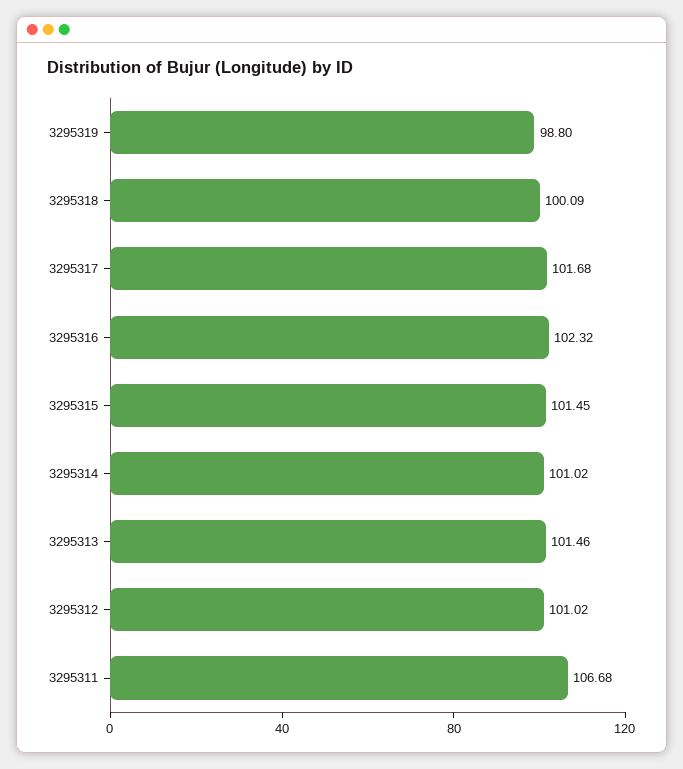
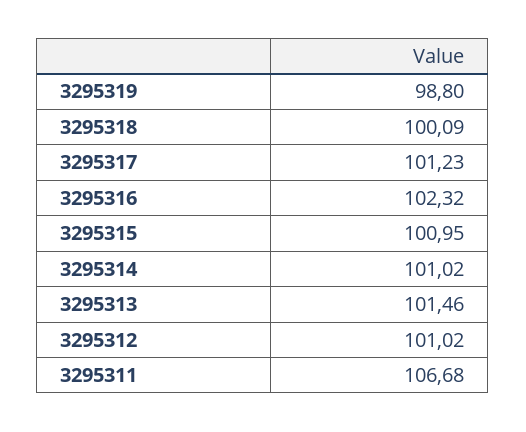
  {
    "3295319": 98.8,
    "3295318": 100.09,
-   "3295317": 101.68,
+   "3295317": 101.23,
    "3295316": 102.32,
-   "3295315": 101.45,
+   "3295315": 100.95,
    "3295314": 101.02,
    "3295313": 101.46,
    "3295312": 101.02,
    "3295311": 106.68
  }

